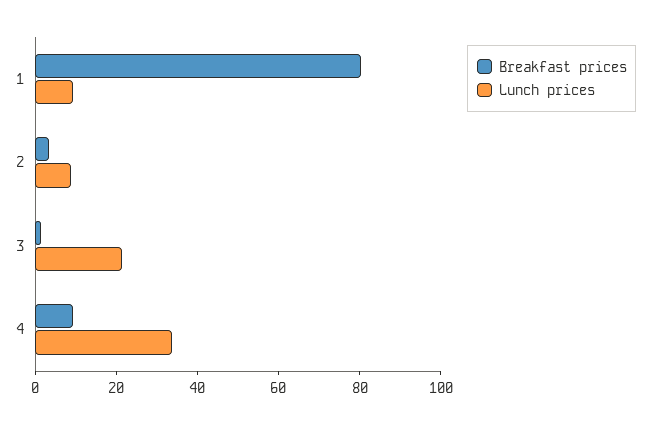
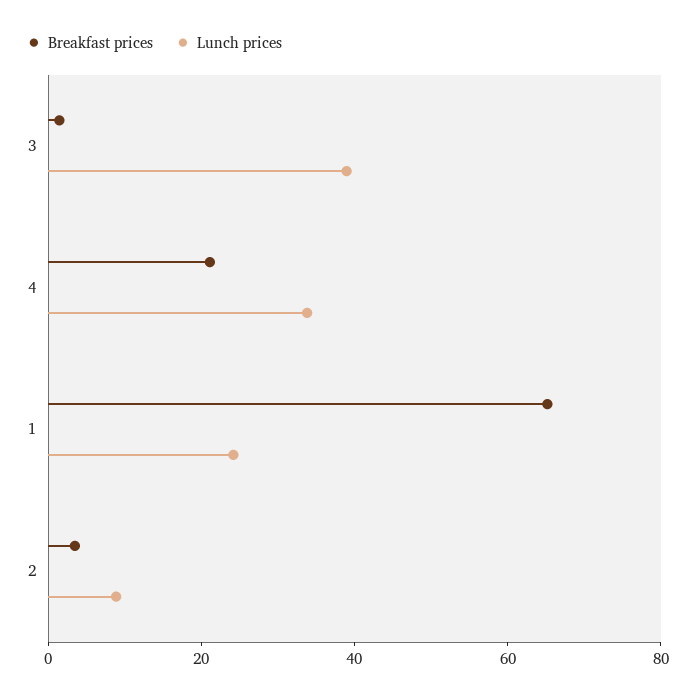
  {
    "Breakfast prices": {
-     "1": 80,
+     "1": 65,
      "2": 5,
      "3": 0,
-     "4": 10
+     "4": 20
    },
    "Lunch prices": {
-     "1": 10,
+     "1": 25,
      "2": 10,
-     "3": 20,
+     "3": 40,
      "4": 35
    }
  }

